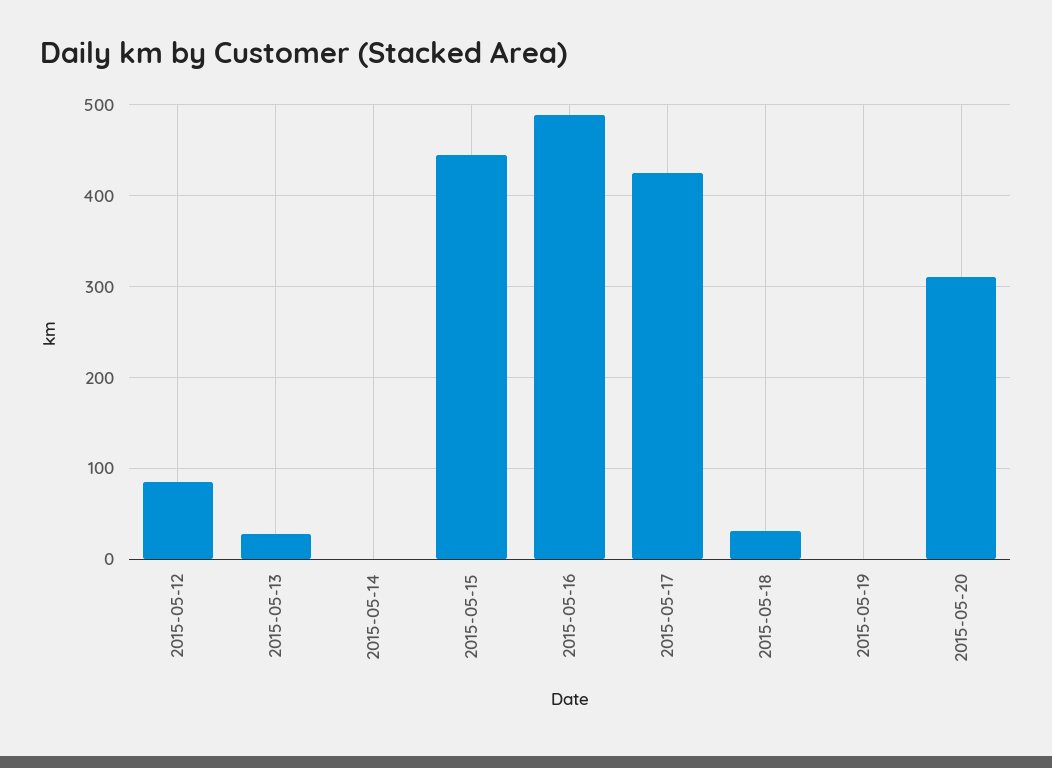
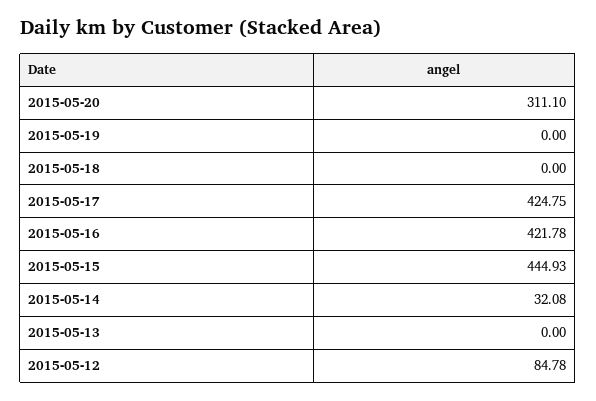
  {
    "2015-05-12": 84.78,
-   "2015-05-13": 30,
+   "2015-05-13": 0,
-   "2015-05-14": 0,
+   "2015-05-14": 32.08,
    "2015-05-15": 444.93,
-   "2015-05-16": 490,
+   "2015-05-16": 421.78,
    "2015-05-17": 424.75,
-   "2015-05-18": 30,
+   "2015-05-18": 0,
    "2015-05-19": 0,
    "2015-05-20": 311.1
  }

